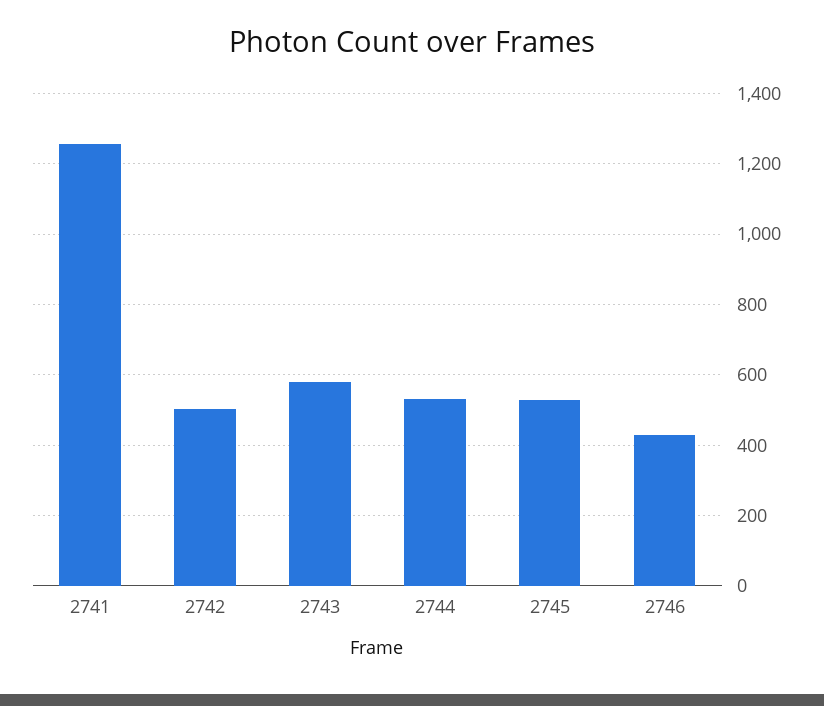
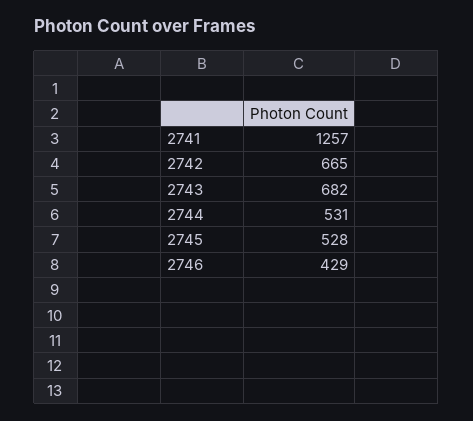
  {
    "2741": 1257,
-   "2742": 500,
+   "2742": 665,
-   "2743": 580,
+   "2743": 682,
    "2744": 531,
    "2745": 528,
    "2746": 429
  }

